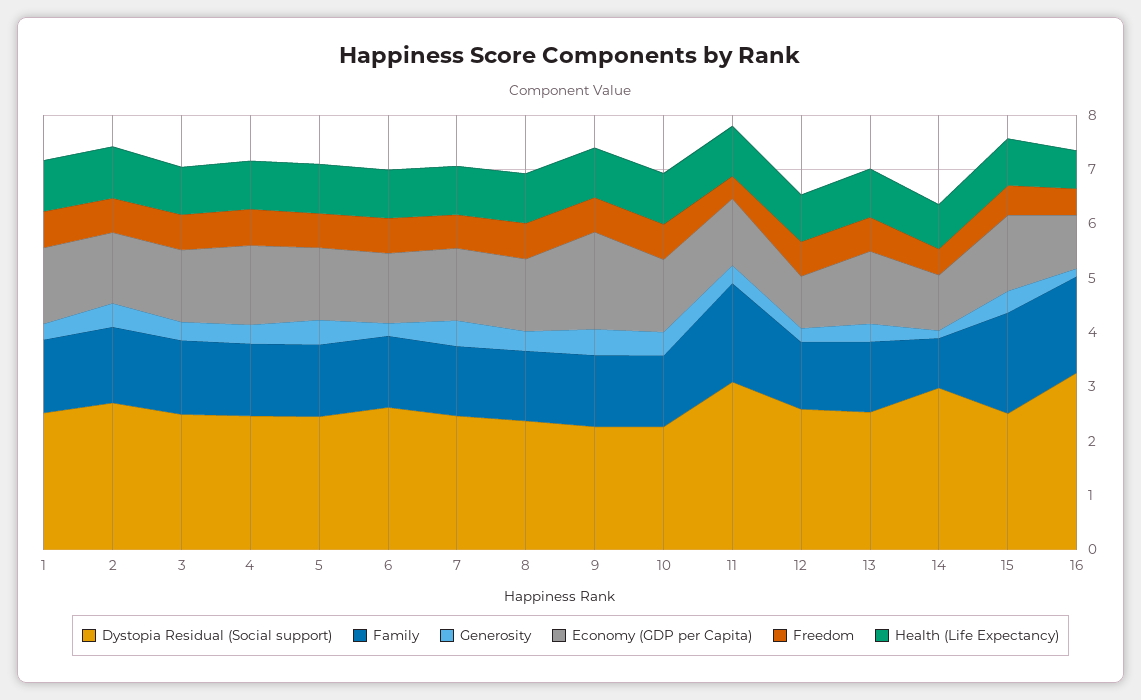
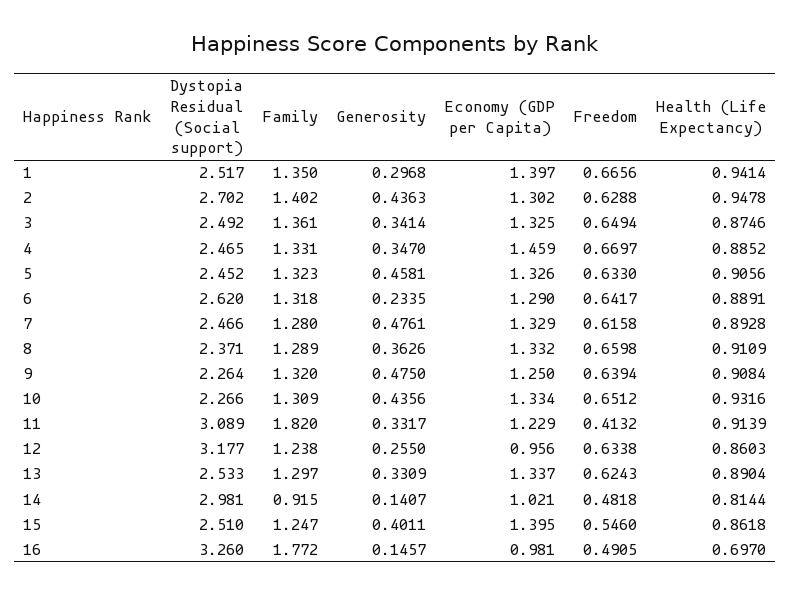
  {
    "Dystopia Residual (Social support)": {
      "1": 2.517,
      "2": 2.702,
      "3": 2.492,
      "4": 2.465,
      "5": 2.452,
      "6": 2.62,
      "7": 2.466,
      "8": 2.371,
      "9": 2.264,
      "10": 2.266,
      "11": 3.089,
-     "12": 2.6,
+     "12": 3.177,
      "13": 2.533,
      "14": 2.981,
      "15": 2.51,
      "16": 3.26
    },
    "Family": {
      "1": 1.35,
      "2": 1.402,
      "3": 1.361,
      "4": 1.331,
      "5": 1.323,
      "6": 1.318,
      "7": 1.28,
      "8": 1.289,
      "9": 1.32,
      "10": 1.309,
      "11": 1.82,
      "12": 1.238,
      "13": 1.297,
      "14": 0.915,
-     "15": 1.8,
+     "15": 1.247,
      "16": 1.772
    },
    "Generosity": {
      "1": 0.2968,
      "2": 0.4363,
      "3": 0.3414,
      "4": 0.347,
      "5": 0.4581,
      "6": 0.2335,
      "7": 0.4761,
      "8": 0.3626,
      "9": 0.475,
      "10": 0.4356,
      "11": 0.3317,
      "12": 0.255,
      "13": 0.3309,
      "14": 0.1407,
      "15": 0.4011,
      "16": 0.1457
    },
    "Economy (GDP per Capita)": {
      "1": 1.397,
      "2": 1.302,
      "3": 1.325,
      "4": 1.459,
      "5": 1.326,
      "6": 1.29,
      "7": 1.329,
      "8": 1.332,
-     "9": 1.8,
+     "9": 1.25,
      "10": 1.334,
      "11": 1.229,
      "12": 0.956,
      "13": 1.337,
      "14": 1.021,
      "15": 1.395,
      "16": 0.981
    },
    "Freedom": {
      "1": 0.6656,
      "2": 0.6288,
      "3": 0.6494,
      "4": 0.6697,
      "5": 0.633,
      "6": 0.6417,
      "7": 0.6158,
      "8": 0.6598,
      "9": 0.6394,
      "10": 0.6512,
      "11": 0.4132,
      "12": 0.6338,
      "13": 0.6243,
      "14": 0.4818,
      "15": 0.546,
      "16": 0.4905
    },
    "Health (Life Expectancy)": {
      "1": 0.9414,
      "2": 0.9478,
      "3": 0.8746,
      "4": 0.8852,
      "5": 0.9056,
      "6": 0.8891,
      "7": 0.8928,
      "8": 0.9109,
      "9": 0.9084,
      "10": 0.9316,
      "11": 0.9139,
      "12": 0.8603,
      "13": 0.8904,
      "14": 0.8144,
      "15": 0.8618,
      "16": 0.697
    }
  }

